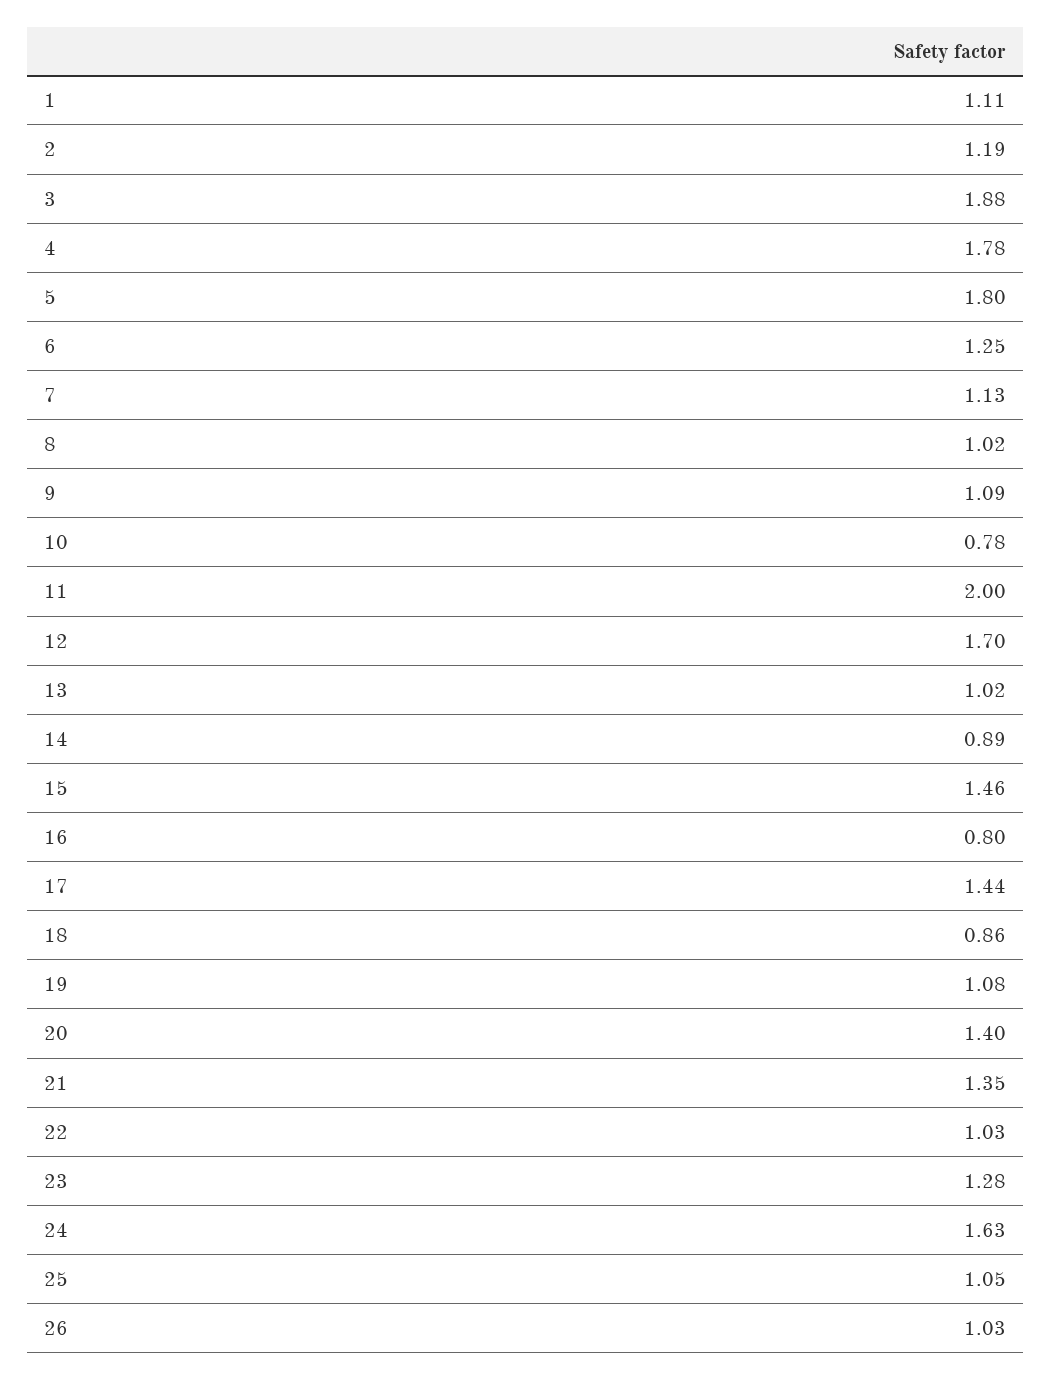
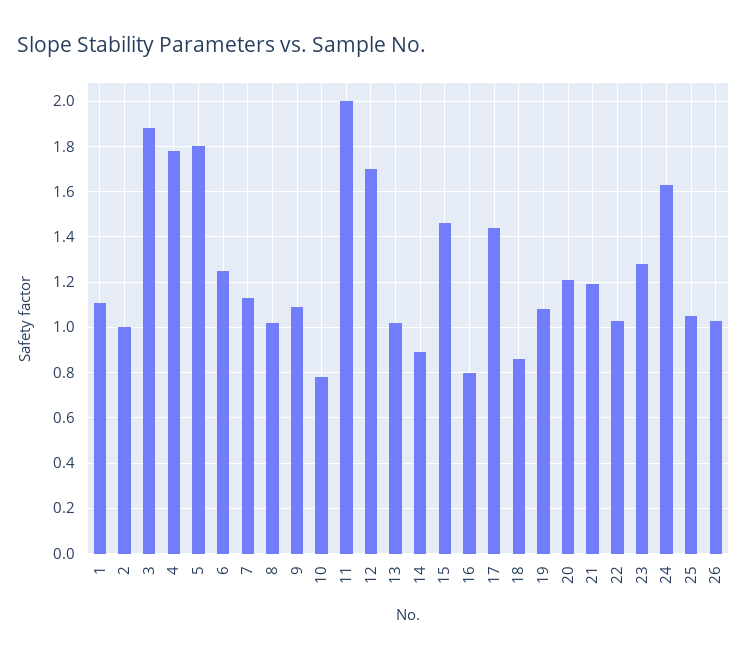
  {
    "1": 1.11,
-   "2": 1.19,
+   "2": 1,
    "3": 1.88,
    "4": 1.78,
    "5": 1.8,
    "6": 1.25,
    "7": 1.13,
    "8": 1.02,
    "9": 1.09,
    "10": 0.78,
    "11": 2,
    "12": 1.7,
    "13": 1.02,
    "14": 0.89,
    "15": 1.46,
    "16": 0.8,
    "17": 1.44,
    "18": 0.86,
    "19": 1.08,
-   "20": 1.4,
+   "20": 1.2,
-   "21": 1.35,
+   "21": 1.2,
    "22": 1.03,
    "23": 1.28,
    "24": 1.63,
    "25": 1.05,
    "26": 1.03
  }

